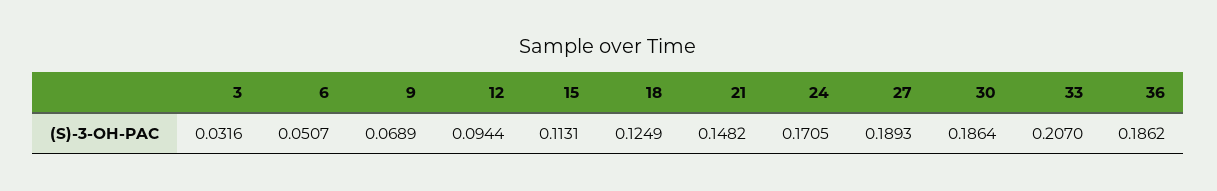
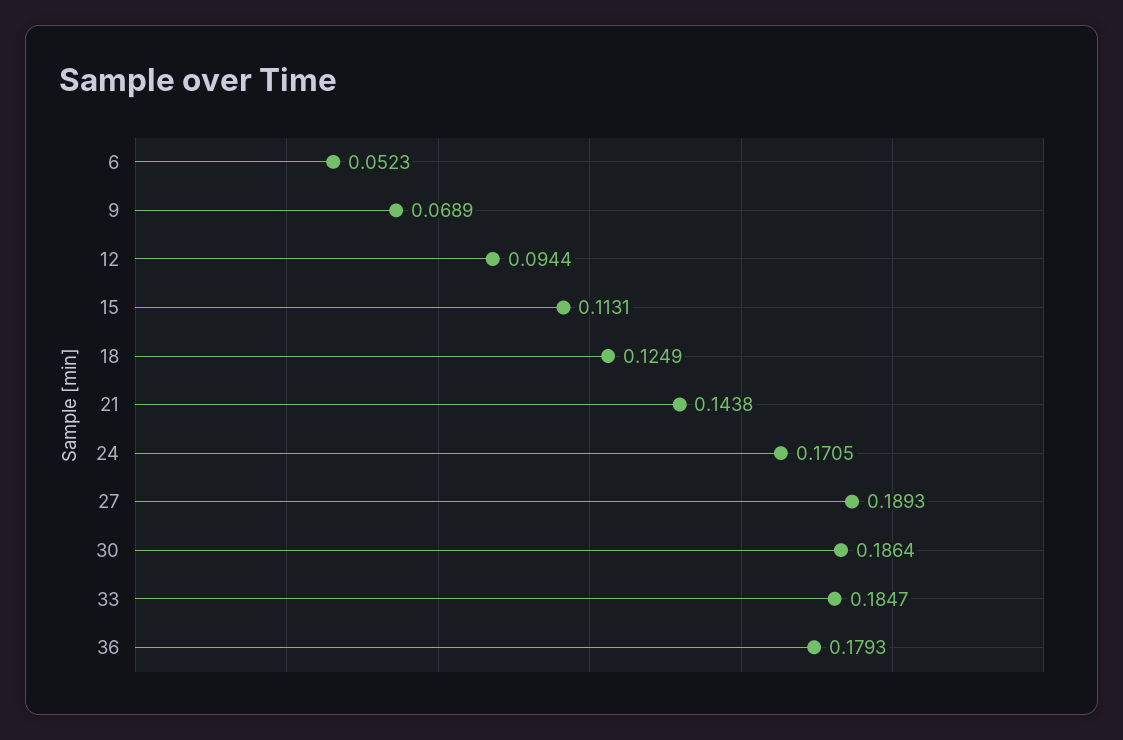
  {
-   "3": 0.0316,
-   "6": 0.0507,
+   "6": 0.0523,
    "9": 0.0689,
    "12": 0.0944,
    "15": 0.1131,
    "18": 0.1249,
-   "21": 0.1482,
+   "21": 0.1438,
    "24": 0.1705,
    "27": 0.1893,
    "30": 0.1864,
-   "33": 0.207,
+   "33": 0.1847,
-   "36": 0.1862
+   "36": 0.1793
  }

